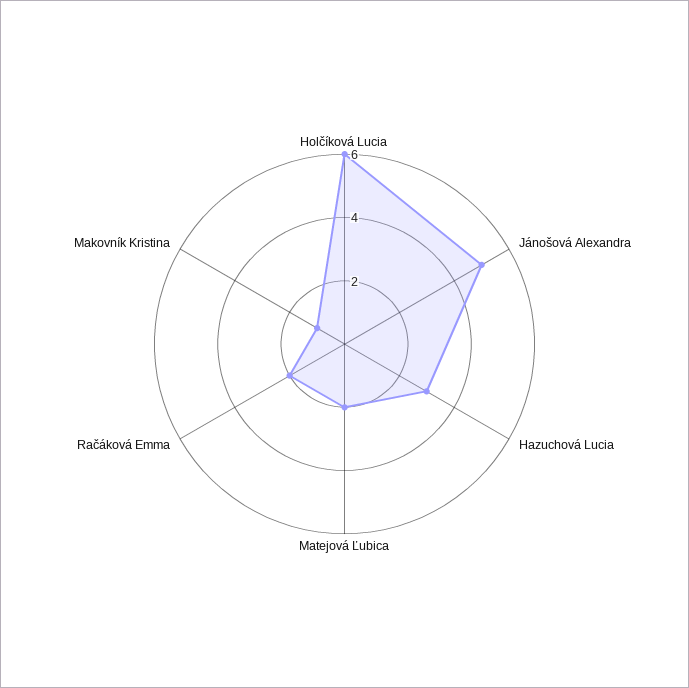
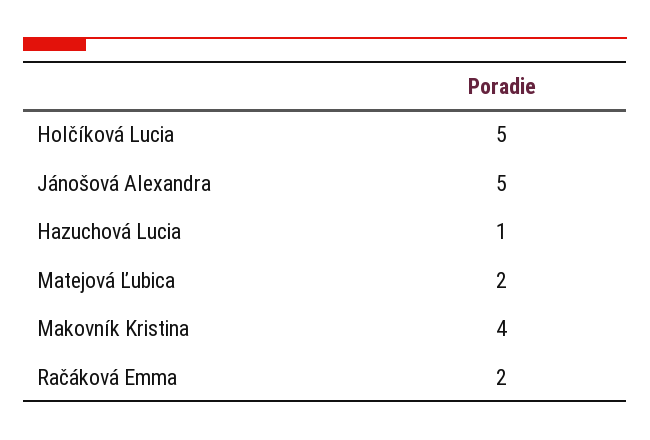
  {
-   "Holčíková Lucia": 6,
+   "Holčíková Lucia": 5,
    "Jánošová Alexandra": 5,
-   "Hazuchová Lucia": 3,
+   "Hazuchová Lucia": 1,
    "Matejová Ľubica": 2,
    "Račáková Emma": 2,
-   "Makovník Kristina": 1
+   "Makovník Kristina": 4
  }

